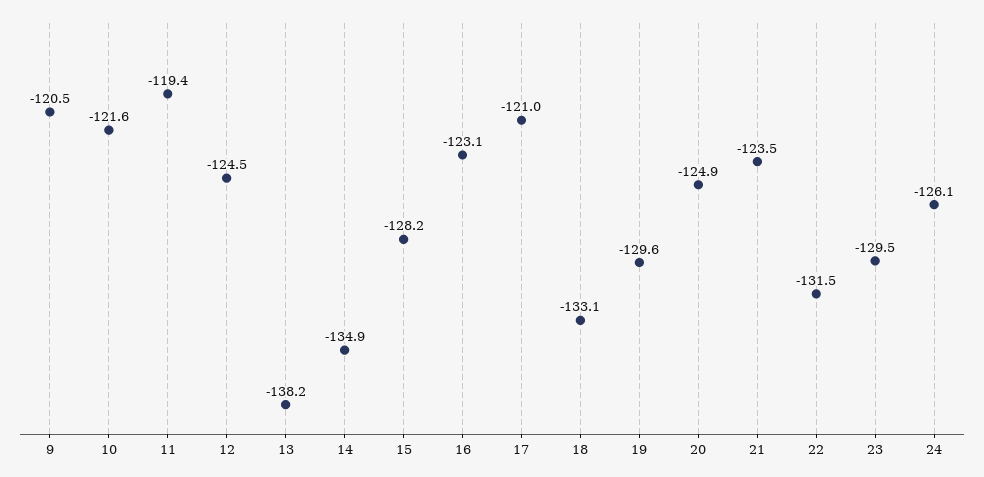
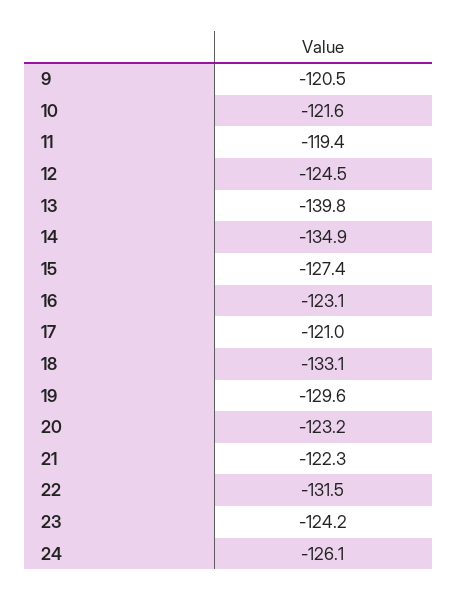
  {
    "9": -120.5,
    "10": -121.6,
    "11": -119.4,
    "12": -124.5,
-   "13": -138.2,
+   "13": -139.8,
    "14": -134.9,
-   "15": -128.2,
+   "15": -127.4,
    "16": -123.1,
    "17": -121,
    "18": -133.1,
    "19": -129.6,
-   "20": -124.9,
+   "20": -123.2,
-   "21": -123.5,
+   "21": -122.3,
    "22": -131.5,
-   "23": -129.5,
+   "23": -124.2,
    "24": -126.1
  }

